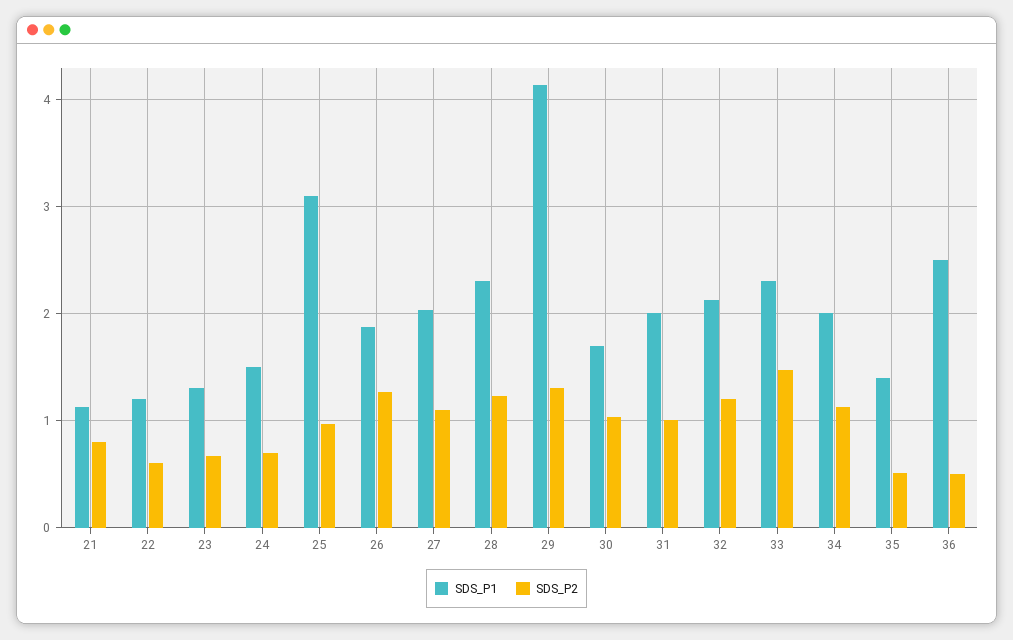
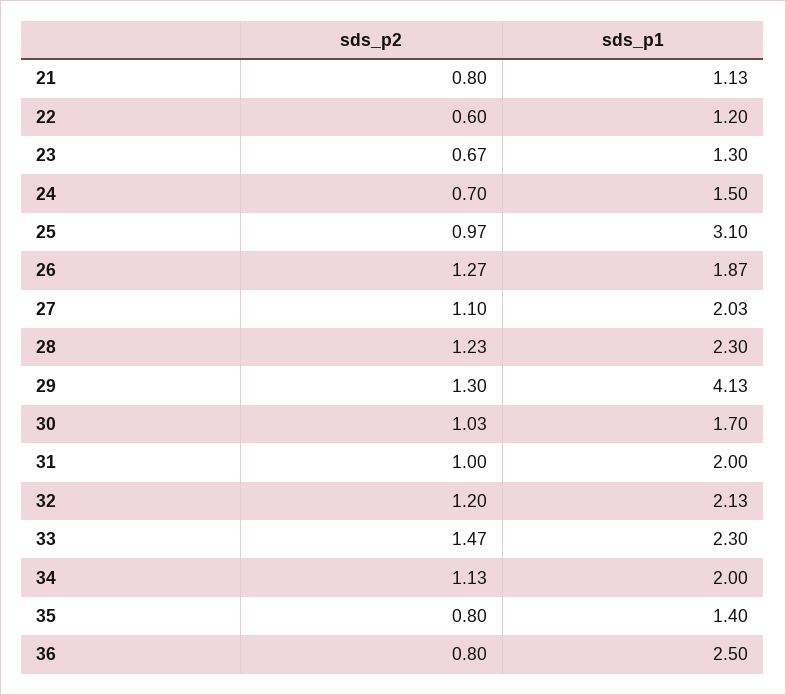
  {
    "SDS_P1": {
      "21": 1.13,
      "22": 1.2,
      "23": 1.3,
      "24": 1.5,
      "25": 3.1,
      "26": 1.87,
      "27": 2.03,
      "28": 2.3,
      "29": 4.13,
      "30": 1.7,
      "31": 2,
      "32": 2.13,
      "33": 2.3,
      "34": 2,
      "35": 1.4,
      "36": 2.5
    },
    "SDS_P2": {
      "21": 0.8,
      "22": 0.6,
      "23": 0.67,
      "24": 0.7,
      "25": 0.97,
      "26": 1.27,
      "27": 1.1,
      "28": 1.23,
      "29": 1.3,
      "30": 1.03,
      "31": 1,
      "32": 1.2,
      "33": 1.47,
      "34": 1.13,
-     "35": 0.5,
+     "35": 0.8,
-     "36": 0.5
+     "36": 0.8
    }
  }

